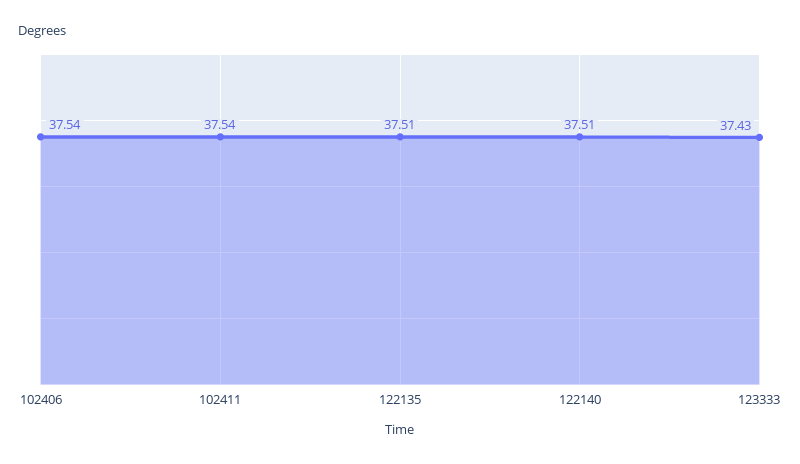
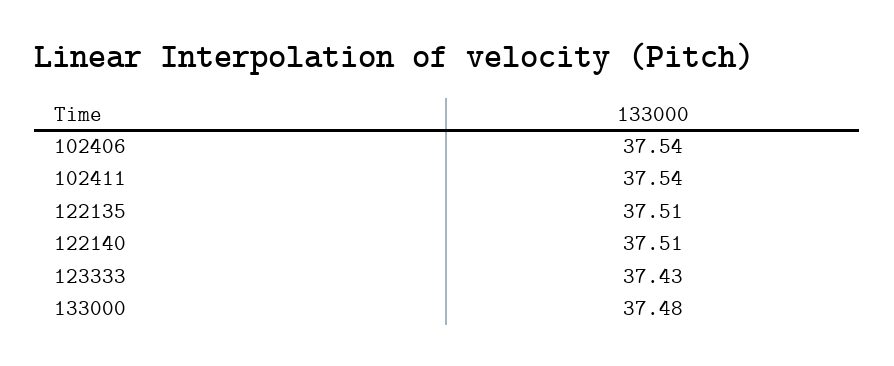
  {
    "102406": 37.54,
    "102411": 37.54,
    "122135": 37.51,
    "122140": 37.51,
-   "123333": 37.43
+   "123333": 37.43,
+   "133000": 37.48
  }

